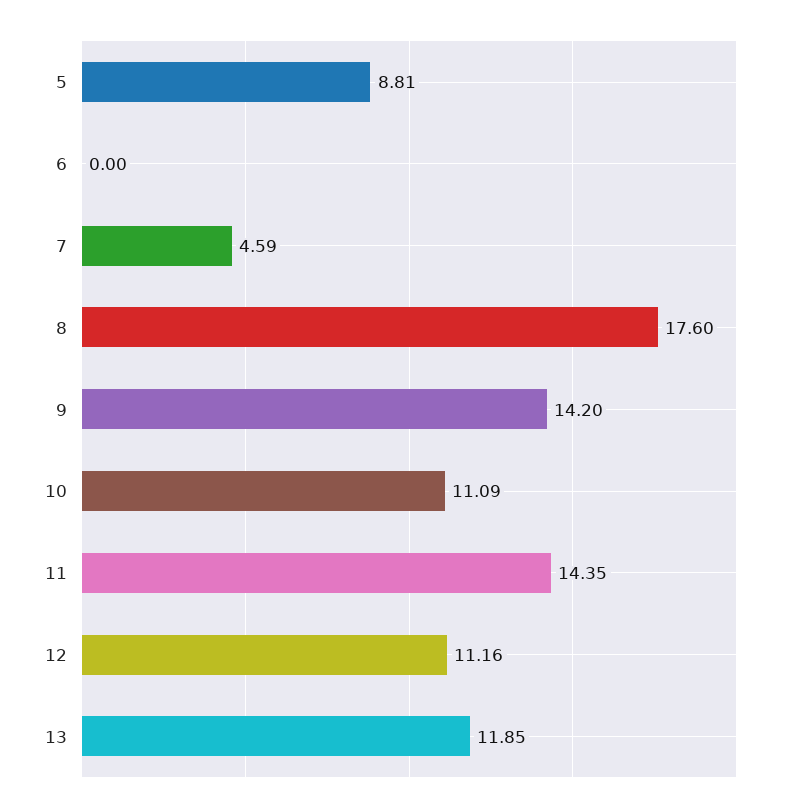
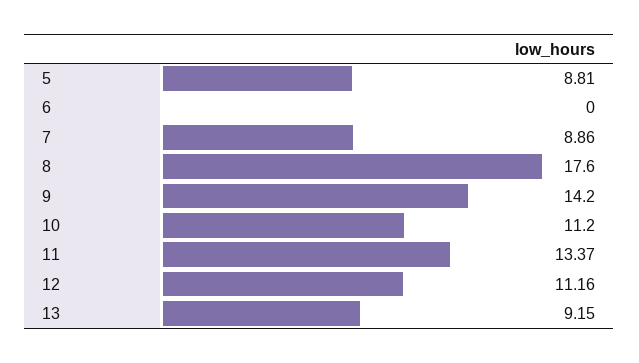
  {
    "5": 8.81,
    "6": 0,
-   "7": 4.59,
+   "7": 8.86,
    "8": 17.6,
    "9": 14.2,
-   "10": 11.09,
+   "10": 11.2,
-   "11": 14.35,
+   "11": 13.37,
    "12": 11.16,
-   "13": 11.85
+   "13": 9.15
  }

